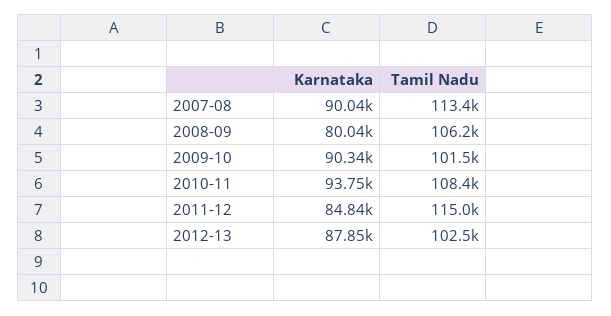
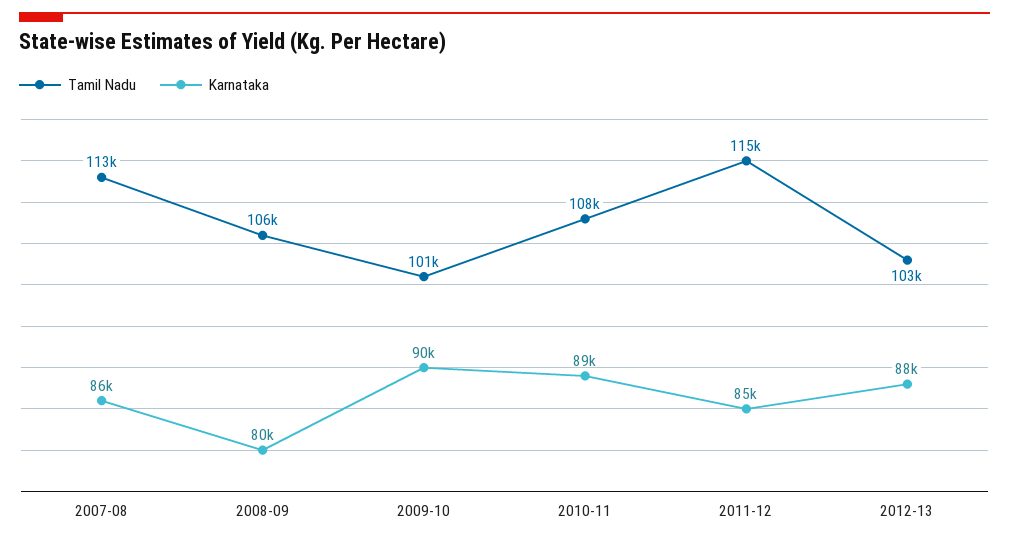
  {
    "Karnataka": {
-     "2007-08": 90040,
+     "2007-08": 86000,
      "2008-09": 80040,
      "2009-10": 90340,
-     "2010-11": 93750,
+     "2010-11": 89000,
      "2011-12": 84840,
      "2012-13": 87850
    },
    "Tamil Nadu": {
      "2007-08": 113400,
      "2008-09": 106200,
      "2009-10": 101500,
      "2010-11": 108400,
      "2011-12": 115000,
      "2012-13": 102500
    }
  }

